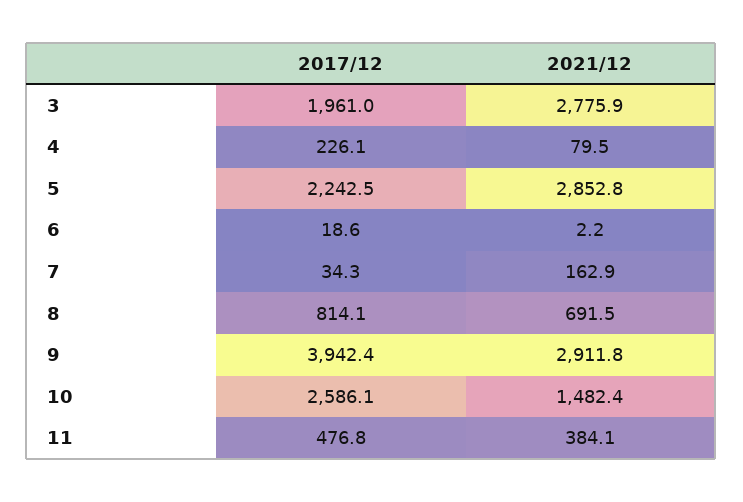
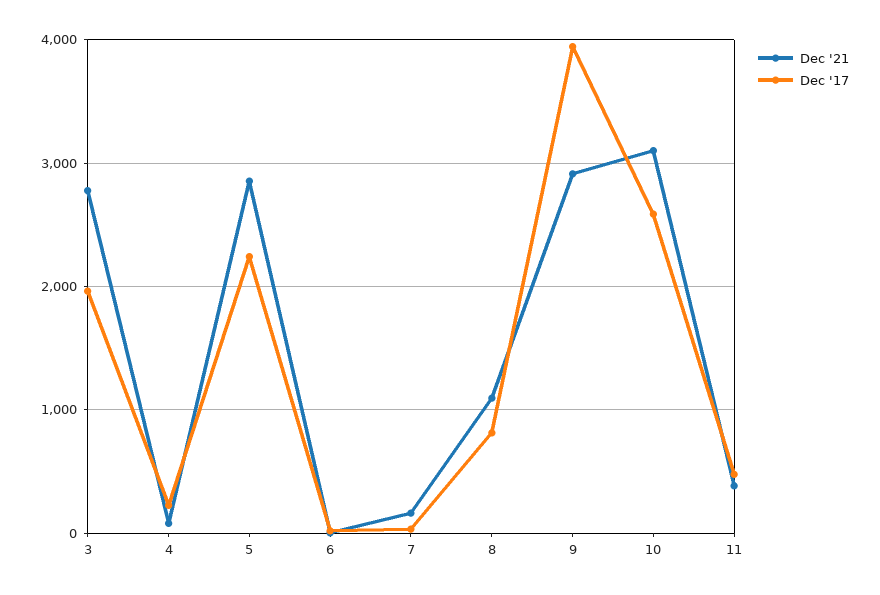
  {
    "2017/12": {
      "3": 1961,
      "4": 226.1,
      "5": 2242.5,
      "6": 18.6,
      "7": 34.3,
      "8": 814.1,
      "9": 3942.4,
      "10": 2586.1,
      "11": 476.8
    },
    "2021/12": {
      "3": 2775.9,
      "4": 79.5,
      "5": 2852.8,
      "6": 2.2,
      "7": 162.9,
-     "8": 691.5,
+     "8": 1100,
      "9": 2911.8,
-     "10": 1482.4,
+     "10": 3100,
      "11": 384.1
    }
  }

